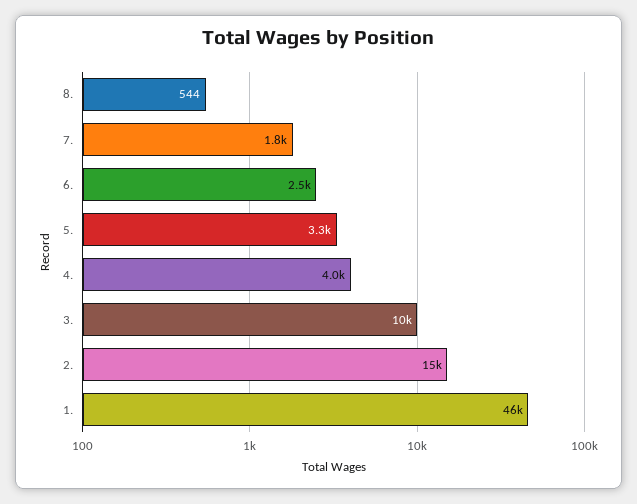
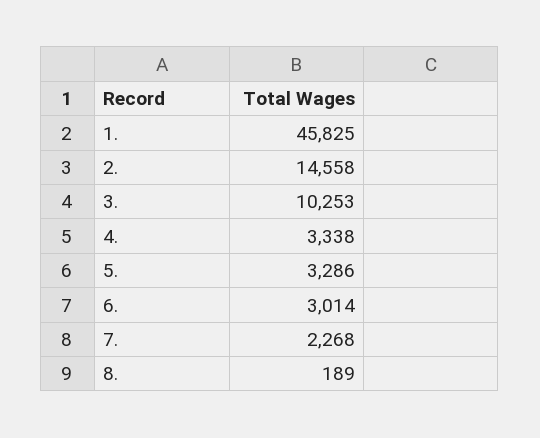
  {
-   "8.": 544,
+   "8.": 189,
-   "7.": 1800,
+   "7.": 2268,
-   "6.": 2500,
+   "6.": 3014,
    "5.": 3286,
-   "4.": 4000,
+   "4.": 3338,
    "3.": 10253,
    "2.": 14558,
    "1.": 45825
  }

